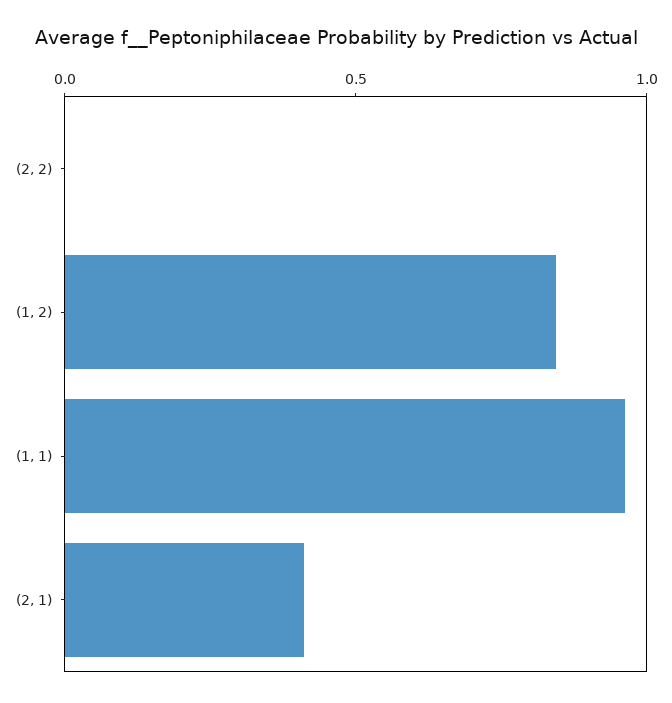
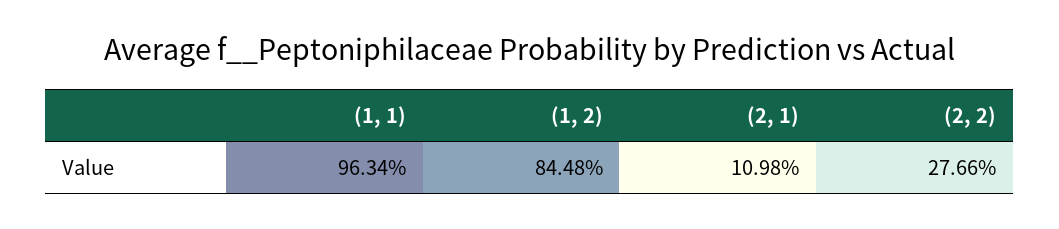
  {
-   "(2, 2)": 0,
+   "(2, 2)": 0.2766,
    "(1, 2)": 0.8448,
    "(1, 1)": 0.9634,
-   "(2, 1)": 0.4
+   "(2, 1)": 0.1098
  }

